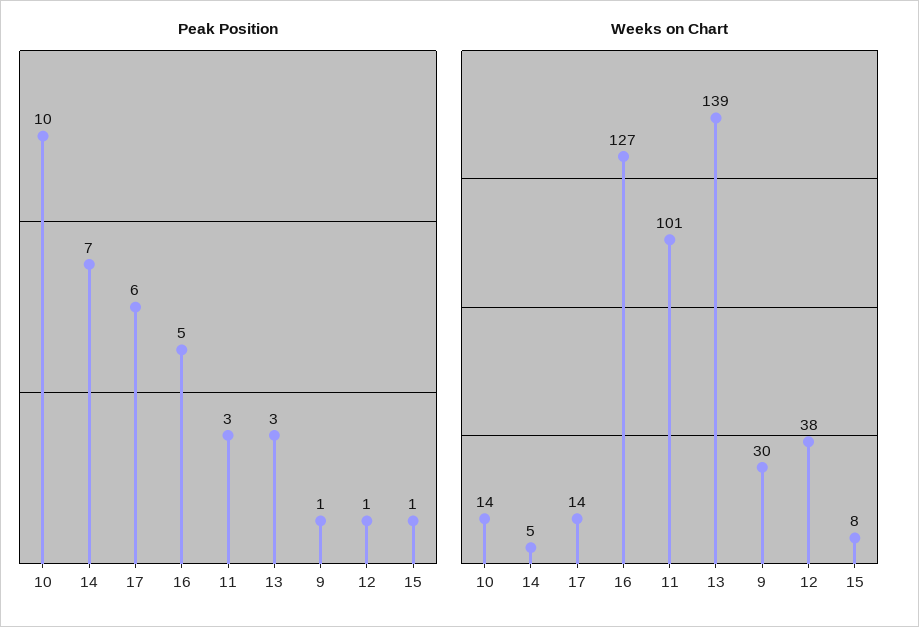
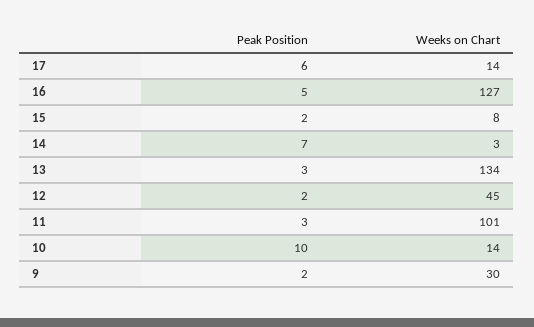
  {
    "Peak Position": {
      "10": 10,
      "14": 7,
      "17": 6,
      "16": 5,
      "11": 3,
      "13": 3,
-     "9": 1,
+     "9": 2,
-     "12": 1,
+     "12": 2,
-     "15": 1
+     "15": 2
    },
    "Weeks on Chart": {
      "10": 14,
-     "14": 5,
+     "14": 3,
      "17": 14,
      "16": 127,
      "11": 101,
-     "13": 139,
+     "13": 134,
      "9": 30,
-     "12": 38,
+     "12": 45,
      "15": 8
    }
  }

